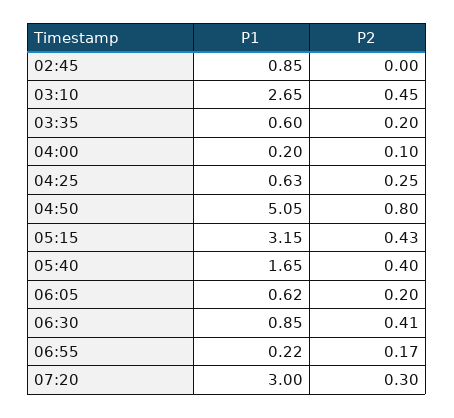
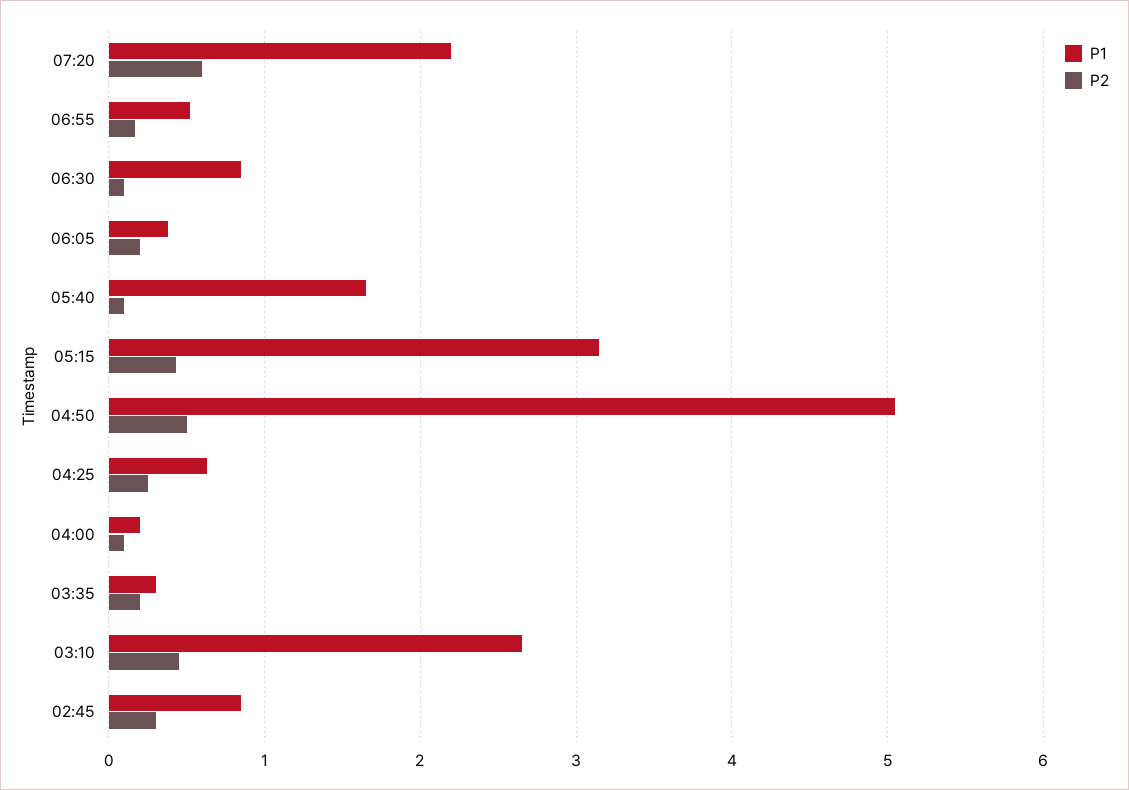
  {
    "P1": {
      "02:45": 0.85,
      "03:10": 2.65,
-     "03:35": 0.6,
+     "03:35": 0.3,
      "04:00": 0.2,
      "04:25": 0.63,
      "04:50": 5.05,
      "05:15": 3.15,
      "05:40": 1.65,
-     "06:05": 0.62,
+     "06:05": 0.4,
      "06:30": 0.85,
-     "06:55": 0.22,
+     "06:55": 0.5,
-     "07:20": 3
+     "07:20": 2.2
    },
    "P2": {
-     "02:45": 0,
+     "02:45": 0.3,
      "03:10": 0.45,
      "03:35": 0.2,
      "04:00": 0.1,
      "04:25": 0.25,
-     "04:50": 0.8,
+     "04:50": 0.5,
      "05:15": 0.43,
-     "05:40": 0.4,
+     "05:40": 0.1,
      "06:05": 0.2,
-     "06:30": 0.41,
+     "06:30": 0.1,
      "06:55": 0.17,
-     "07:20": 0.3
+     "07:20": 0.6
    }
  }

